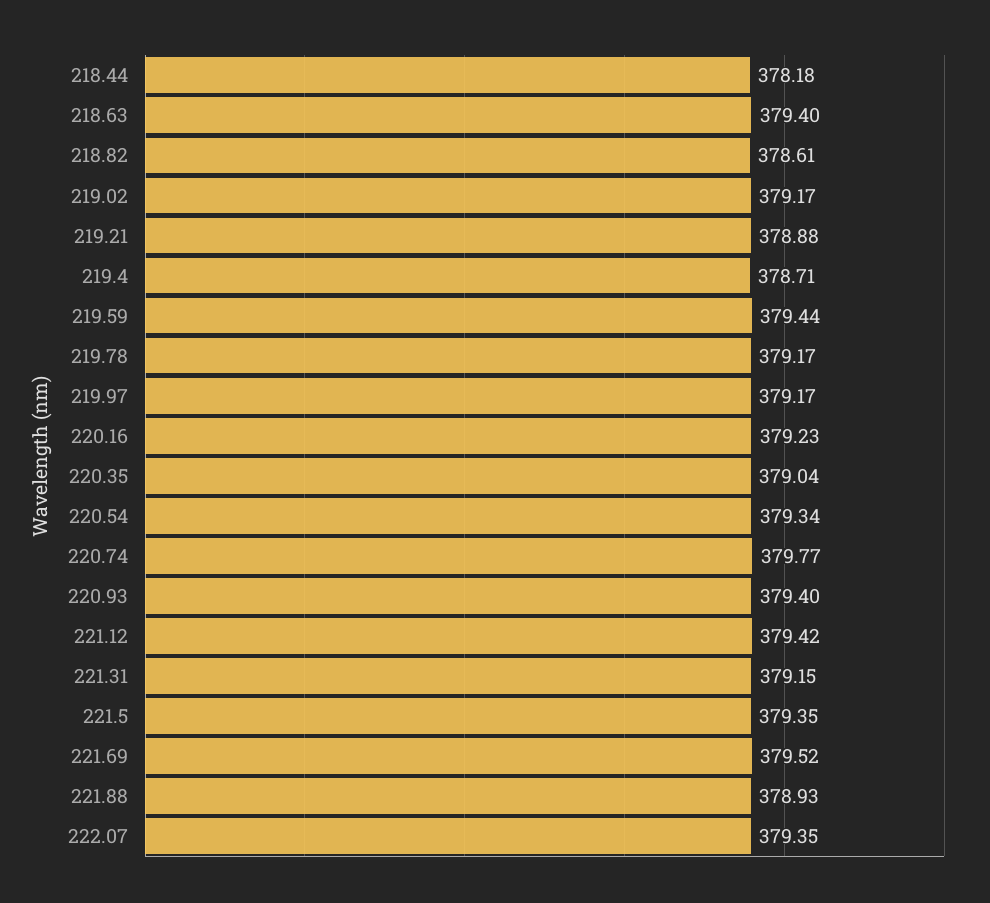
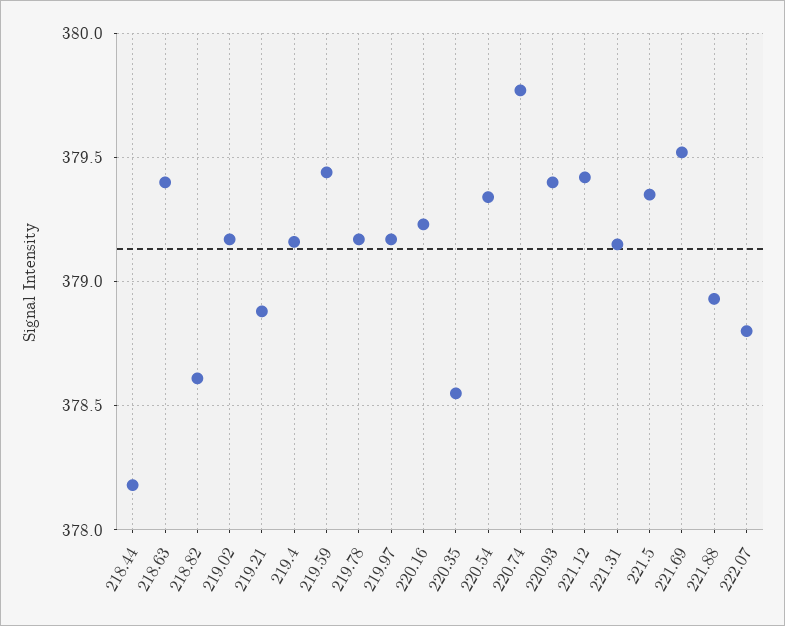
  {
    "218.44": 378.18,
    "218.63": 379.4,
    "218.82": 378.61,
    "219.02": 379.17,
    "219.21": 378.88,
-   "219.4": 378.71,
+   "219.4": 379.15,
    "219.59": 379.44,
    "219.78": 379.17,
    "219.97": 379.17,
    "220.16": 379.23,
-   "220.35": 379.04,
+   "220.35": 378.55,
    "220.54": 379.34,
    "220.74": 379.77,
    "220.93": 379.4,
    "221.12": 379.42,
    "221.31": 379.15,
    "221.5": 379.35,
    "221.69": 379.52,
    "221.88": 378.93,
-   "222.07": 379.35
+   "222.07": 378.8
  }

